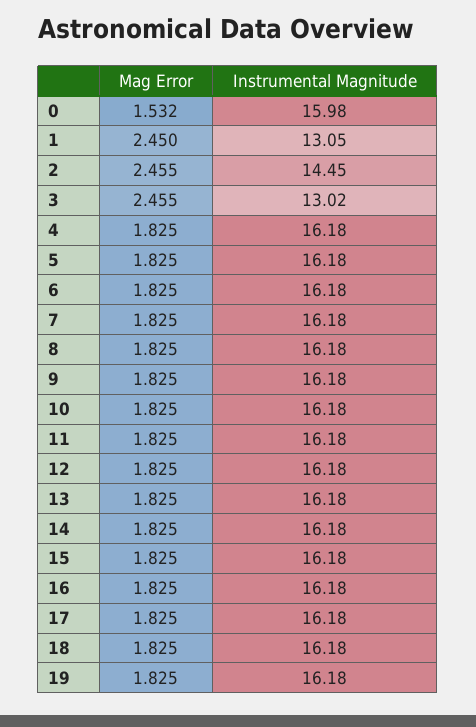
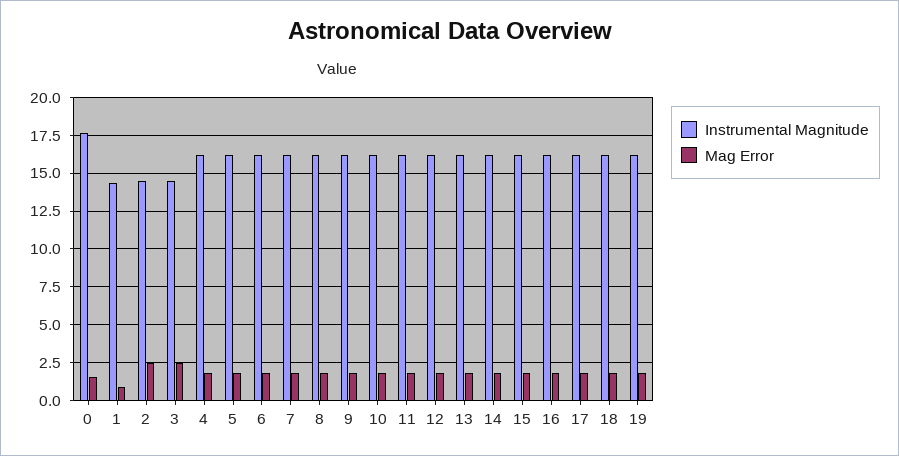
  {
    "Mag Error": {
      "0": 1.532,
-     "1": 2.45,
+     "1": 1,
      "2": 2.455,
      "3": 2.455,
      "4": 1.825,
      "5": 1.825,
      "6": 1.825,
      "7": 1.825,
      "8": 1.825,
      "9": 1.825,
      "10": 1.825,
      "11": 1.825,
      "12": 1.825,
      "13": 1.825,
      "14": 1.825,
      "15": 1.825,
      "16": 1.825,
      "17": 1.825,
      "18": 1.825,
      "19": 1.825
    },
    "Instrumental Magnitude": {
-     "0": 15.98,
+     "0": 17.5,
-     "1": 13.05,
+     "1": 14.5,
      "2": 14.45,
-     "3": 13.02,
+     "3": 14.5,
      "4": 16.18,
      "5": 16.18,
      "6": 16.18,
      "7": 16.18,
      "8": 16.18,
      "9": 16.18,
      "10": 16.18,
      "11": 16.18,
      "12": 16.18,
      "13": 16.18,
      "14": 16.18,
      "15": 16.18,
      "16": 16.18,
      "17": 16.18,
      "18": 16.18,
      "19": 16.18
    }
  }

